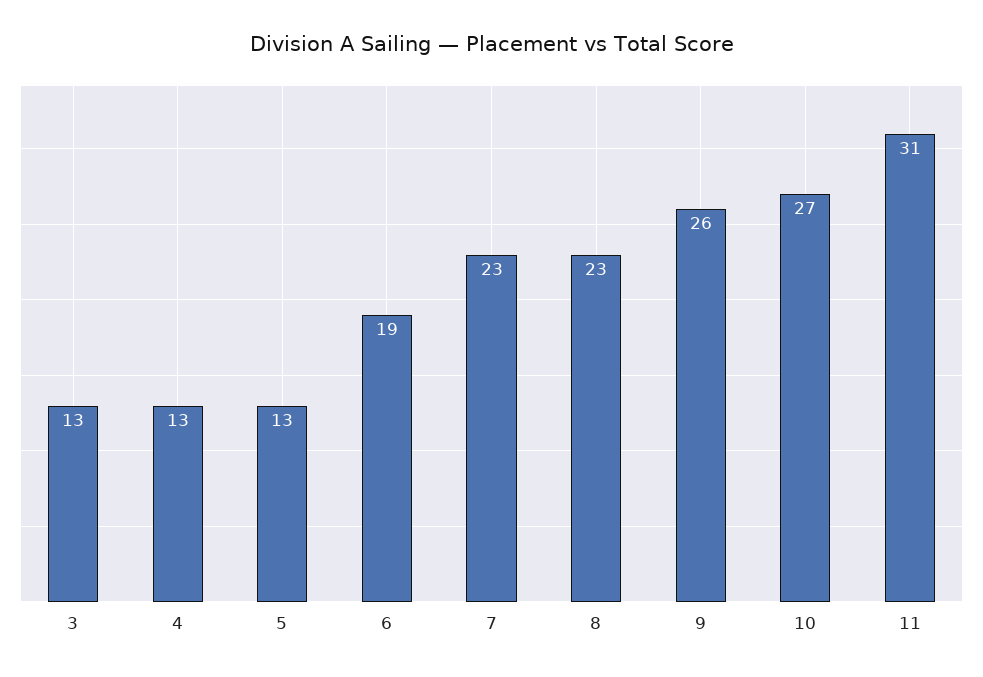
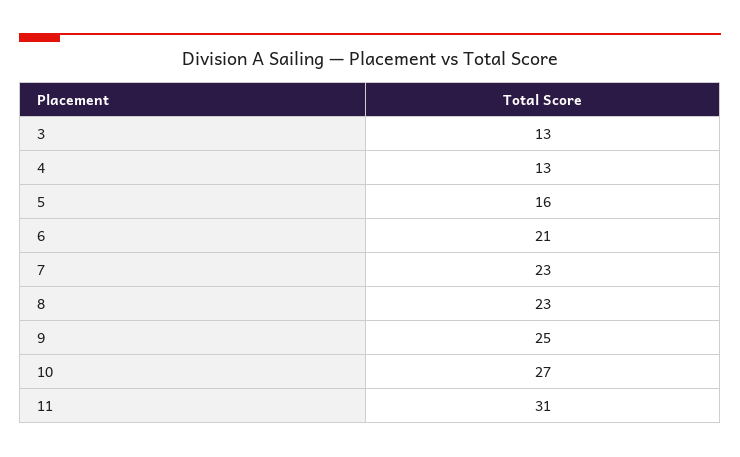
  {
    "3": 13,
    "4": 13,
-   "5": 13,
+   "5": 16,
-   "6": 19,
+   "6": 21,
    "7": 23,
    "8": 23,
-   "9": 26,
+   "9": 25,
    "10": 27,
    "11": 31
  }

